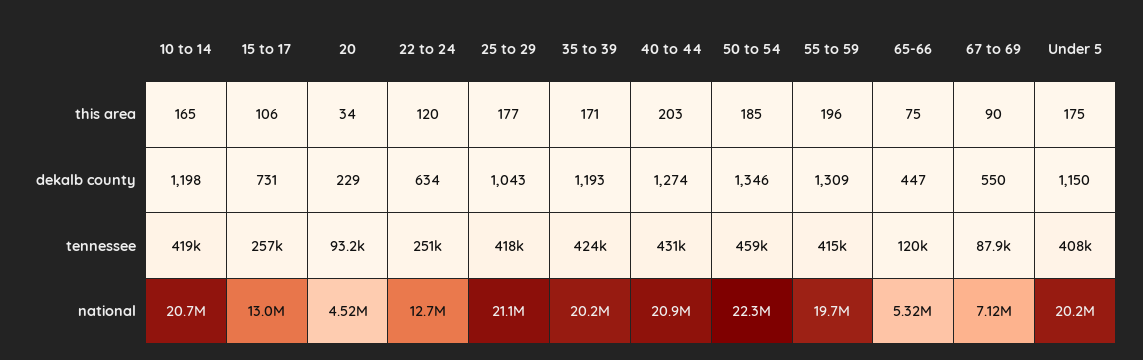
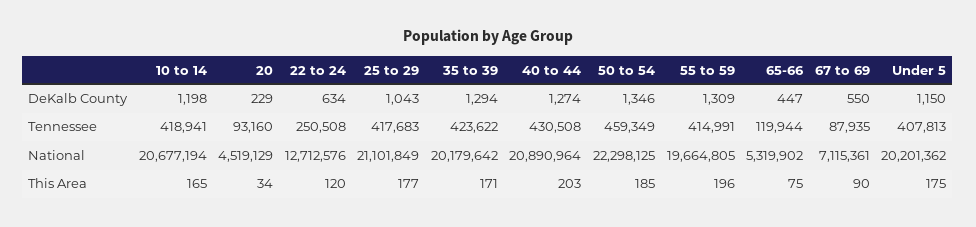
  {
    "10 to 14": {
      "this area": 165,
      "dekalb county": 1198,
      "tennessee": 418941,
      "national": 20677194
    },
-   "15 to 17": {
-     "this area": 106,
-     "dekalb county": 731,
-     "tennessee": 257000,
-     "national": 13000000
-   },
    "20": {
      "this area": 34,
      "dekalb county": 229,
      "tennessee": 93160,
      "national": 4519129
    },
    "22 to 24": {
      "this area": 120,
      "dekalb county": 634,
      "tennessee": 250508,
      "national": 12712576
    },
    "25 to 29": {
      "this area": 177,
      "dekalb county": 1043,
      "tennessee": 417683,
      "national": 21101849
    },
    "35 to 39": {
      "this area": 171,
-     "dekalb county": 1193,
+     "dekalb county": 1294,
      "tennessee": 423622,
      "national": 20179642
    },
    "40 to 44": {
      "this area": 203,
      "dekalb county": 1274,
      "tennessee": 430508,
      "national": 20890964
    },
    "50 to 54": {
      "this area": 185,
      "dekalb county": 1346,
      "tennessee": 459349,
      "national": 22298125
    },
    "55 to 59": {
      "this area": 196,
      "dekalb county": 1309,
      "tennessee": 414991,
      "national": 19664805
    },
    "65-66": {
      "this area": 75,
      "dekalb county": 447,
      "tennessee": 119944,
      "national": 5319902
    },
    "67 to 69": {
      "this area": 90,
      "dekalb county": 550,
      "tennessee": 87935,
      "national": 7115361
    },
    "Under 5": {
      "this area": 175,
      "dekalb county": 1150,
      "tennessee": 407813,
      "national": 20201362
    }
  }

